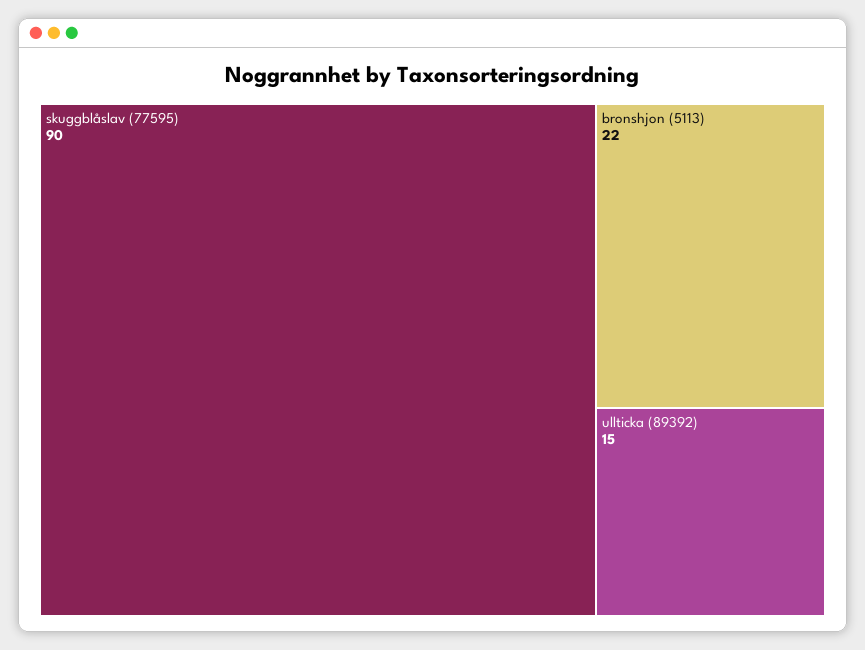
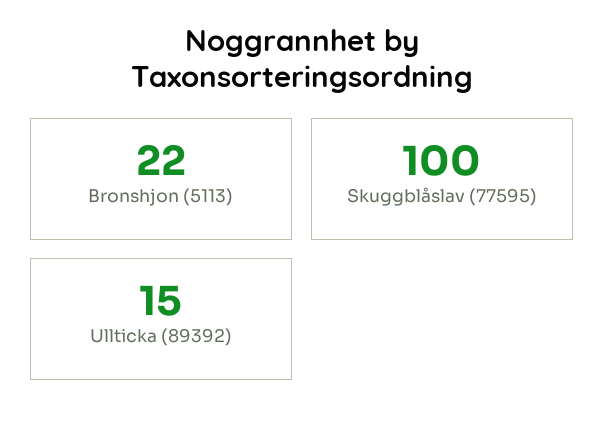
  {
-   "skuggblåslav (77595)": 90,
+   "skuggblåslav (77595)": 100,
    "bronshjon (5113)": 22,
    "ullticka (89392)": 15
  }

